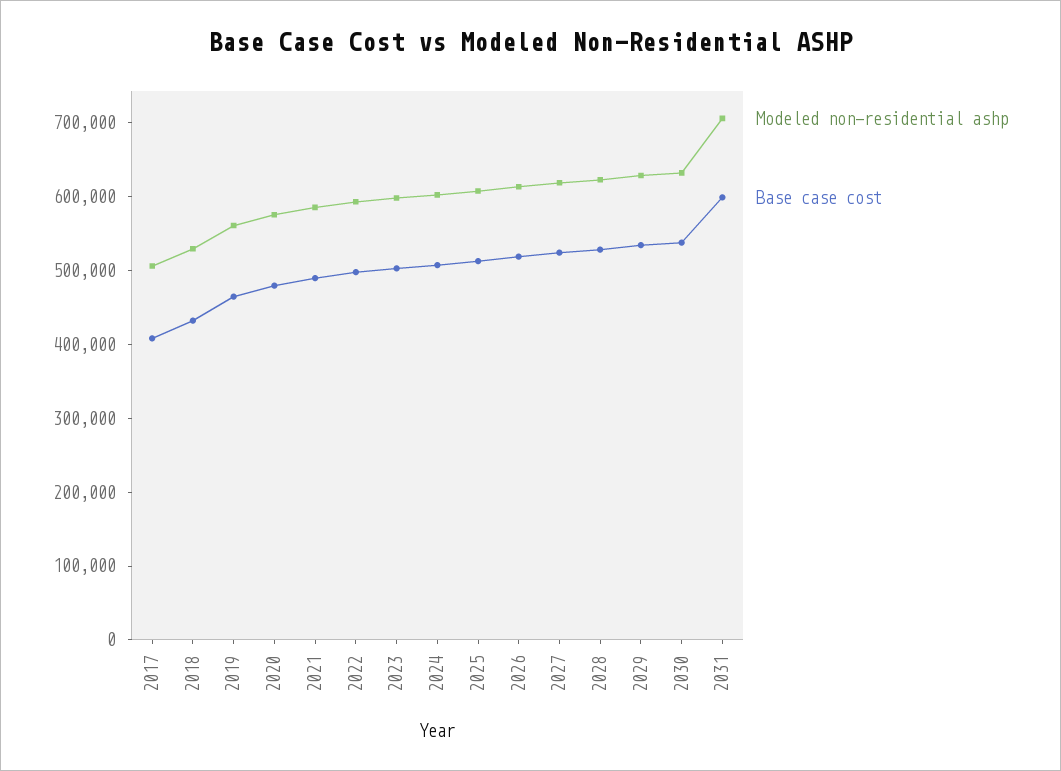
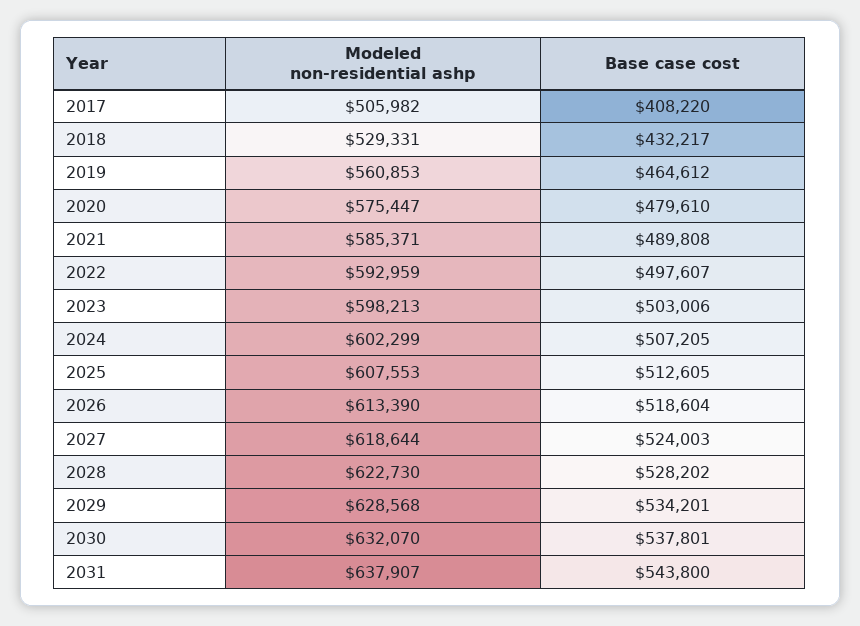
  {
    "Modeled non-residential ashp": {
      "2017": 505982,
      "2018": 529331,
      "2019": 560853,
      "2020": 575447,
      "2021": 585371,
      "2022": 592959,
      "2023": 598213,
      "2024": 602299,
      "2025": 607553,
      "2026": 613390,
      "2027": 618644,
      "2028": 622730,
      "2029": 628568,
      "2030": 632070,
-     "2031": 700000
+     "2031": 637907
    },
    "Base case cost": {
      "2017": 408220,
      "2018": 432217,
      "2019": 464612,
      "2020": 479610,
      "2021": 489808,
      "2022": 497607,
      "2023": 503006,
      "2024": 507205,
      "2025": 512605,
      "2026": 518604,
      "2027": 524003,
      "2028": 528202,
      "2029": 534201,
      "2030": 537801,
-     "2031": 600000
+     "2031": 543800
    }
  }

